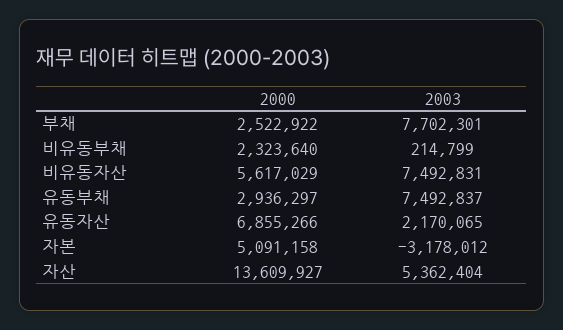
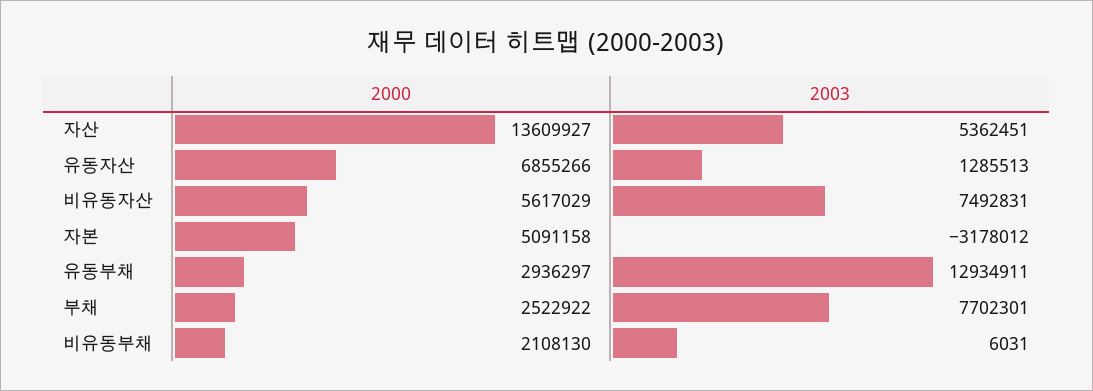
  {
    "2000": {
      "부채": 2522922,
-     "비유동부채": 2323640,
+     "비유동부채": 2108130,
      "비유동자산": 5617029,
      "유동부채": 2936297,
      "유동자산": 6855266,
      "자본": 5091158,
      "자산": 13609927
    },
    "2003": {
      "부채": 7702301,
-     "비유동부채": 214799,
+     "비유동부채": 6031,
      "비유동자산": 7492831,
-     "유동부채": 7492837,
+     "유동부채": 12934911,
-     "유동자산": 2170065,
+     "유동자산": 1285513,
      "자본": -3178012,
-     "자산": 5362404
+     "자산": 5362451
    }
  }

